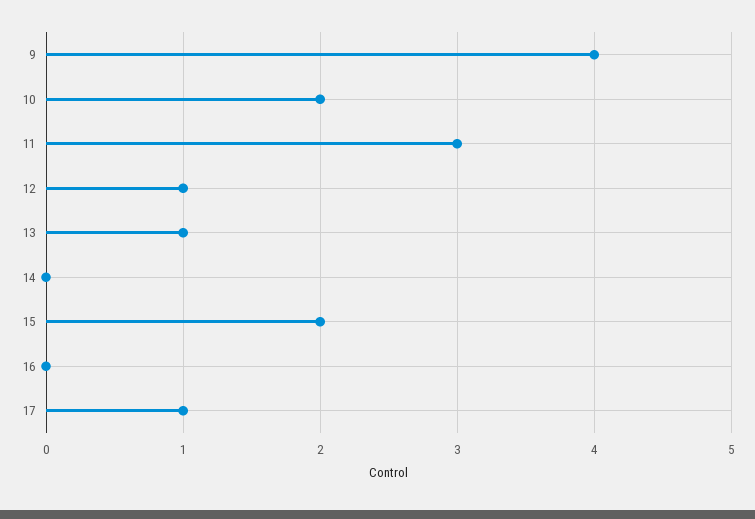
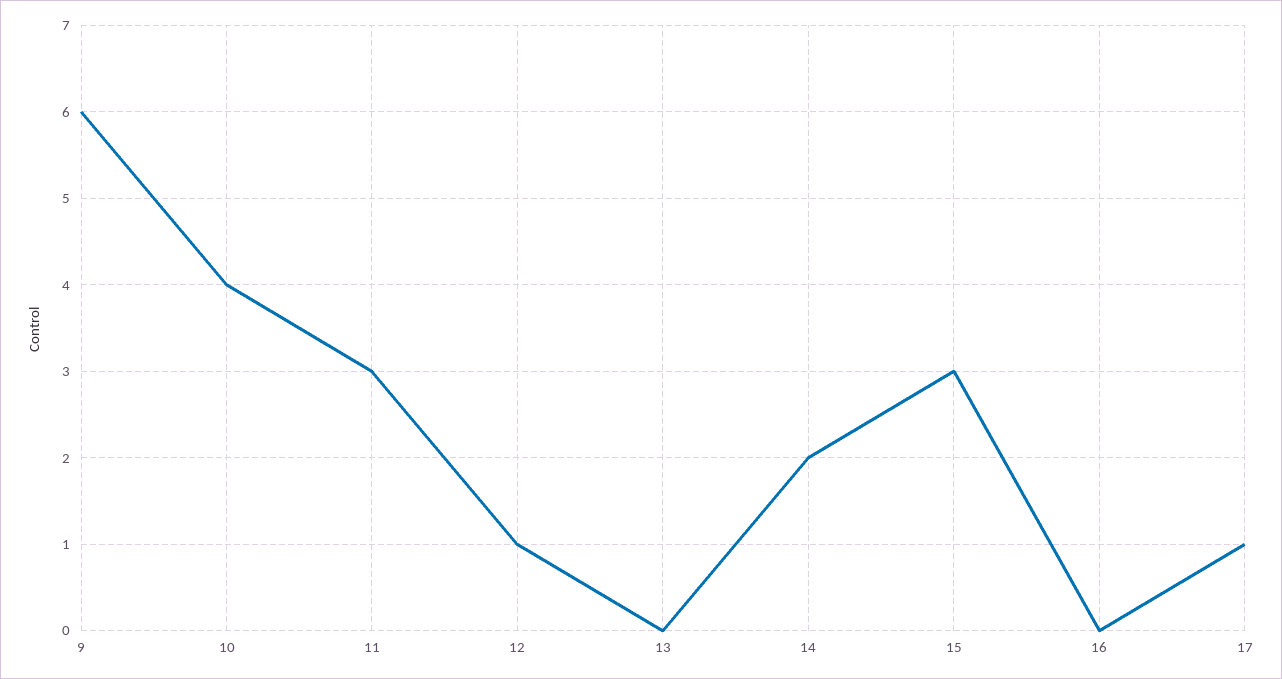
  {
-   "9": 4,
+   "9": 6,
-   "10": 2,
+   "10": 4,
    "11": 3,
    "12": 1,
-   "13": 1,
+   "13": 0,
-   "14": 0,
+   "14": 2,
-   "15": 2,
+   "15": 3,
    "16": 0,
    "17": 1
  }

